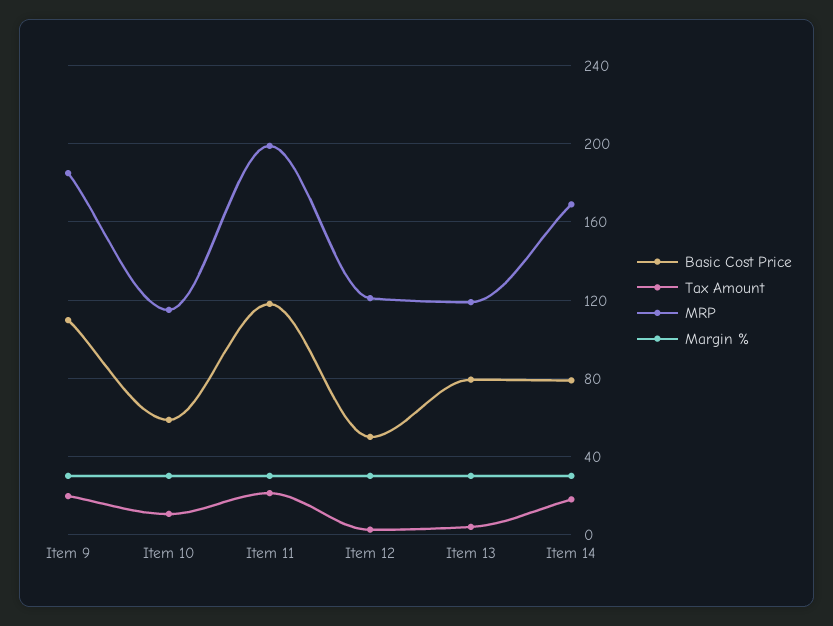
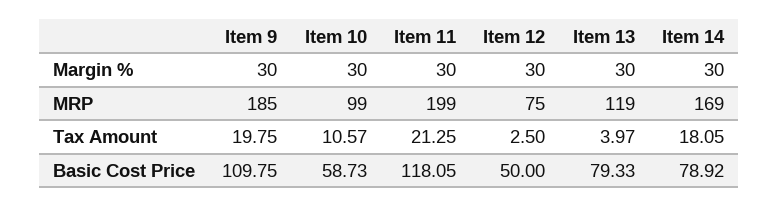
  {
    "Basic Cost Price": {
      "Item 9": 109.75,
      "Item 10": 58.73,
      "Item 11": 118.05,
      "Item 12": 50,
      "Item 13": 79.33,
      "Item 14": 78.92
    },
    "Tax Amount": {
      "Item 9": 19.75,
      "Item 10": 10.57,
      "Item 11": 21.25,
      "Item 12": 2.5,
      "Item 13": 3.97,
      "Item 14": 18.05
    },
    "MRP": {
      "Item 9": 185,
-     "Item 10": 115,
+     "Item 10": 99,
      "Item 11": 199,
-     "Item 12": 120,
+     "Item 12": 75,
      "Item 13": 119,
      "Item 14": 169
    },
    "Margin %": {
      "Item 9": 30,
      "Item 10": 30,
      "Item 11": 30,
      "Item 12": 30,
      "Item 13": 30,
      "Item 14": 30
    }
  }

